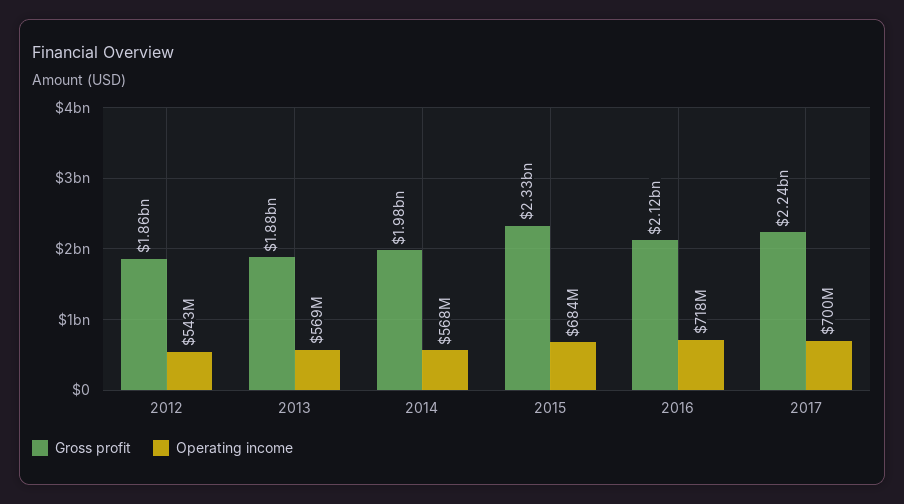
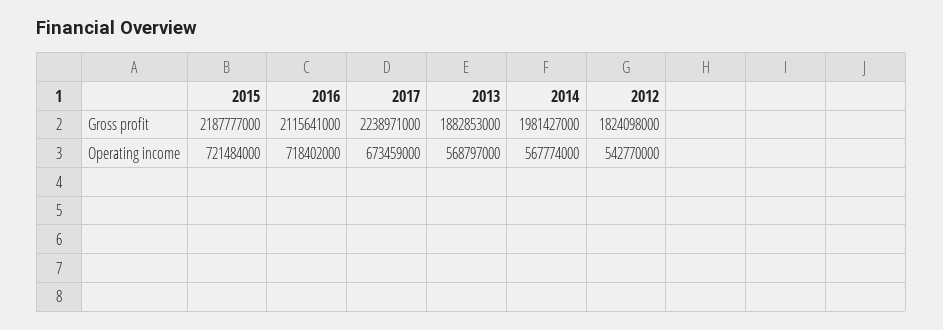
  {
    "Gross profit": {
-     "2012": 1860000000,
+     "2012": 1824098000,
      "2013": 1882853000,
      "2014": 1981427000,
-     "2015": 2330000000,
+     "2015": 2187777000,
      "2016": 2115641000,
      "2017": 2238971000
    },
    "Operating income": {
      "2012": 542770000,
      "2013": 568797000,
      "2014": 567774000,
-     "2015": 684000000,
+     "2015": 721484000,
      "2016": 718402000,
-     "2017": 700000000
+     "2017": 673459000
    }
  }

